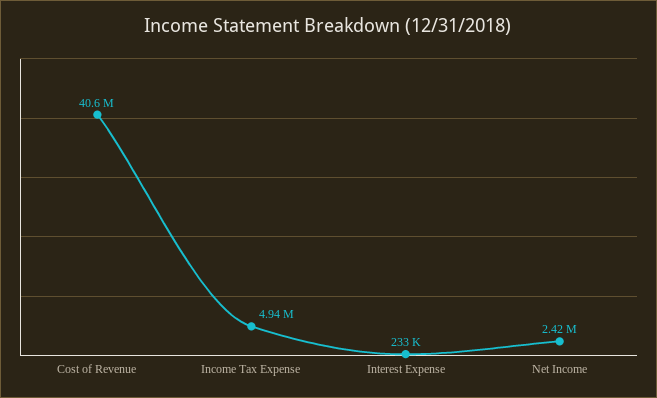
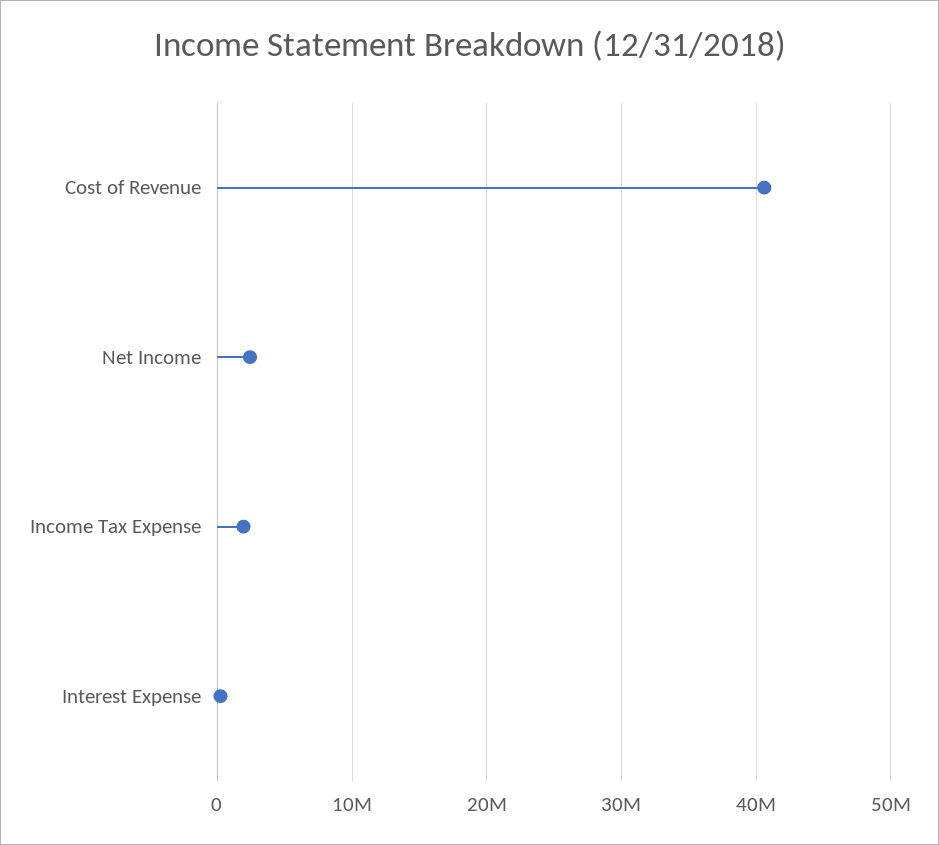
  {
    "Cost of Revenue": 40600000,
-   "Income Tax Expense": 4940000,
+   "Income Tax Expense": 2000000,
    "Interest Expense": 233000,
    "Net Income": 2420000
  }

